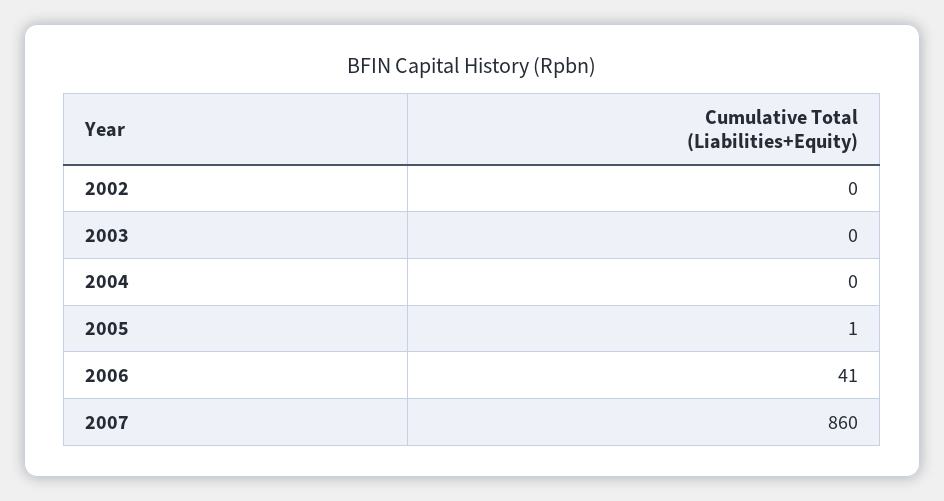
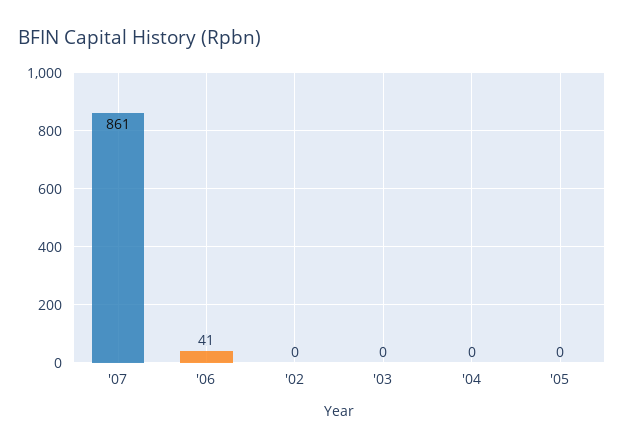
  {
    "2002": 0,
    "2003": 0,
    "2004": 0,
-   "2005": 1,
+   "2005": 0,
    "2006": 41,
-   "2007": 860
+   "2007": 861
  }

